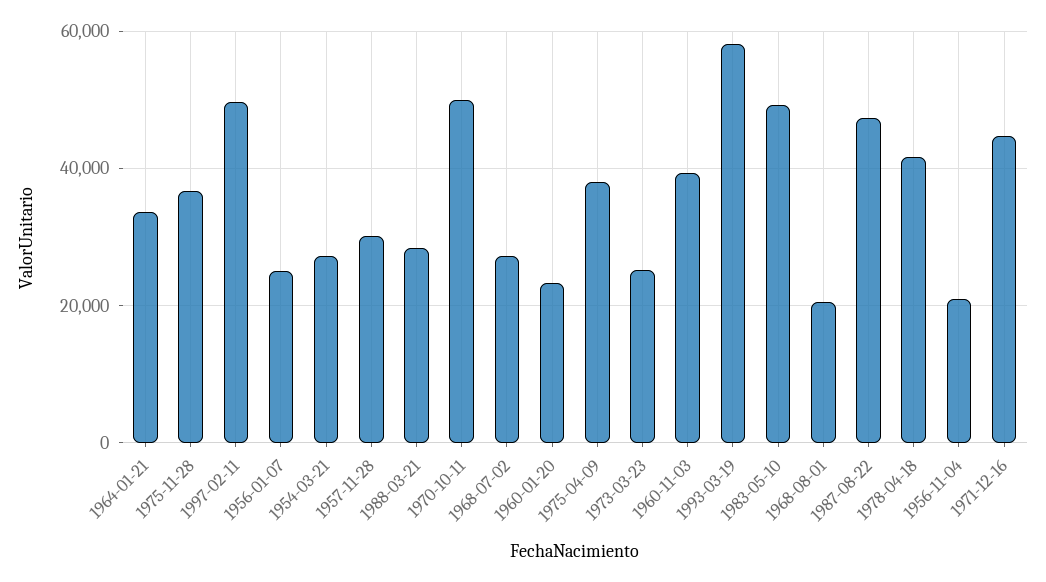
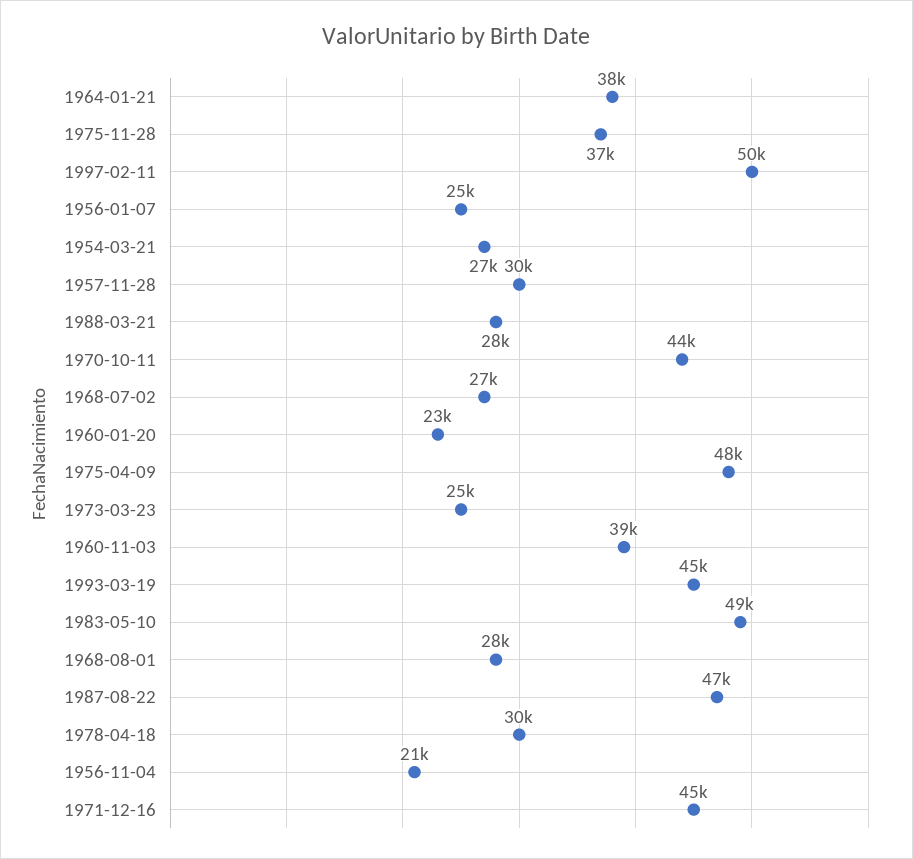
  {
-   "1964-01-21": 34000,
+   "1964-01-21": 38000,
    "1975-11-28": 37000,
    "1997-02-11": 50000,
    "1956-01-07": 25000,
    "1954-03-21": 27000,
    "1957-11-28": 30000,
    "1988-03-21": 28000,
-   "1970-10-11": 50000,
+   "1970-10-11": 44000,
    "1968-07-02": 27000,
    "1960-01-20": 23000,
-   "1975-04-09": 38000,
+   "1975-04-09": 48000,
    "1973-03-23": 25000,
    "1960-11-03": 39000,
-   "1993-03-19": 58000,
+   "1993-03-19": 45000,
    "1983-05-10": 49000,
-   "1968-08-01": 20000,
+   "1968-08-01": 28000,
    "1987-08-22": 47000,
-   "1978-04-18": 42000,
+   "1978-04-18": 30000,
    "1956-11-04": 21000,
    "1971-12-16": 45000
  }

